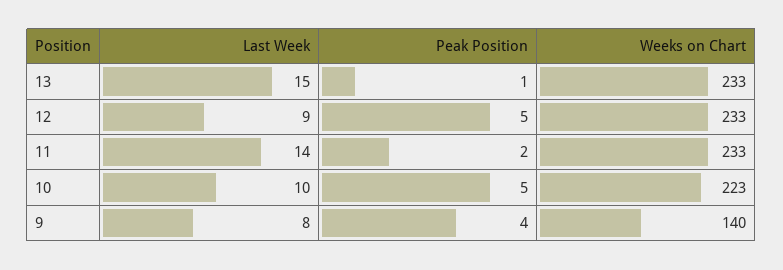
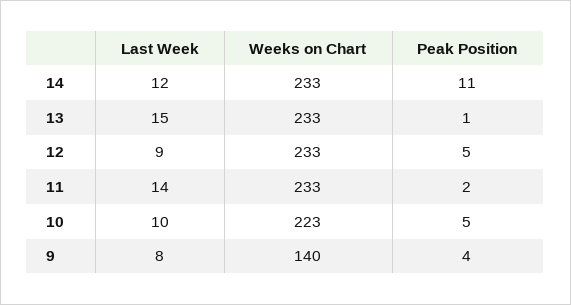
  {
    "Last Week": {
      "13": 15,
      "12": 9,
      "11": 14,
      "10": 10,
-     "9": 8
+     "9": 8,
+     "14": 12
    },
    "Peak Position": {
      "13": 1,
      "12": 5,
      "11": 2,
      "10": 5,
-     "9": 4
+     "9": 4,
+     "14": 11
    },
    "Weeks on Chart": {
      "13": 233,
      "12": 233,
      "11": 233,
      "10": 223,
-     "9": 140
+     "9": 140,
+     "14": 233
    }
  }

